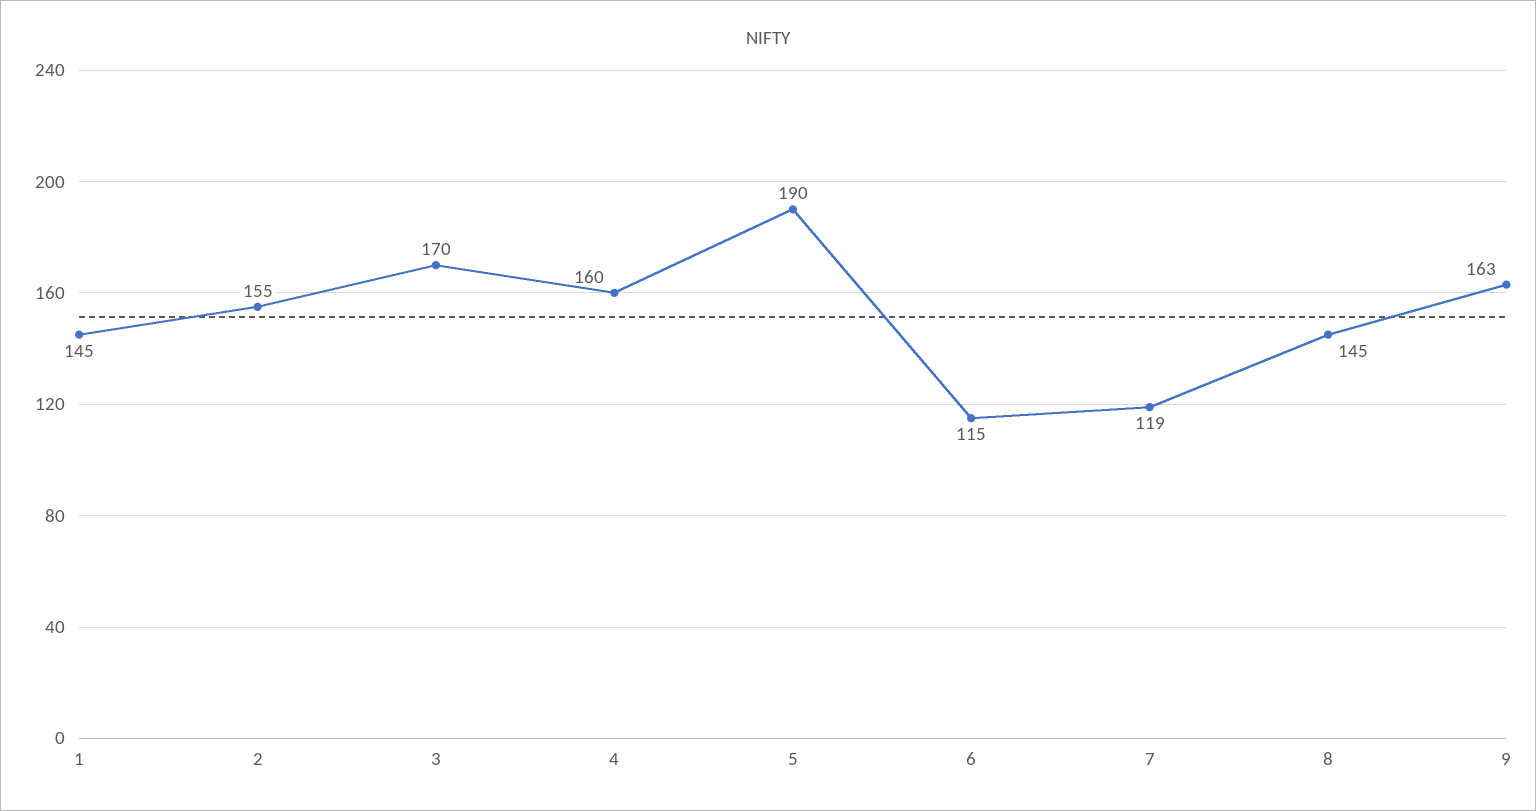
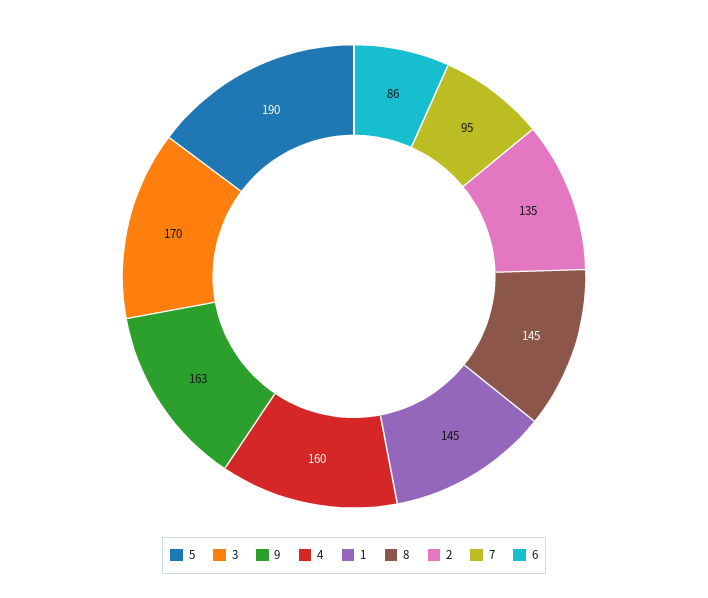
  {
    "1": 145,
-   "2": 155,
+   "2": 135,
    "3": 170,
    "4": 160,
    "5": 190,
-   "6": 115,
+   "6": 86,
-   "7": 119,
+   "7": 95,
    "8": 145,
    "9": 163
  }

